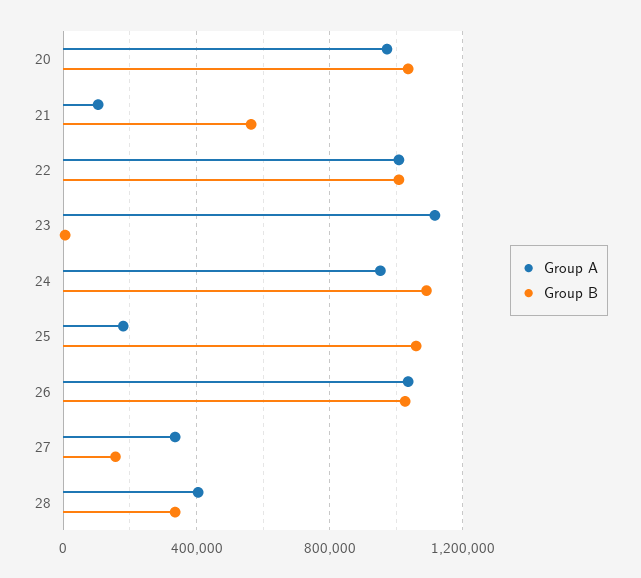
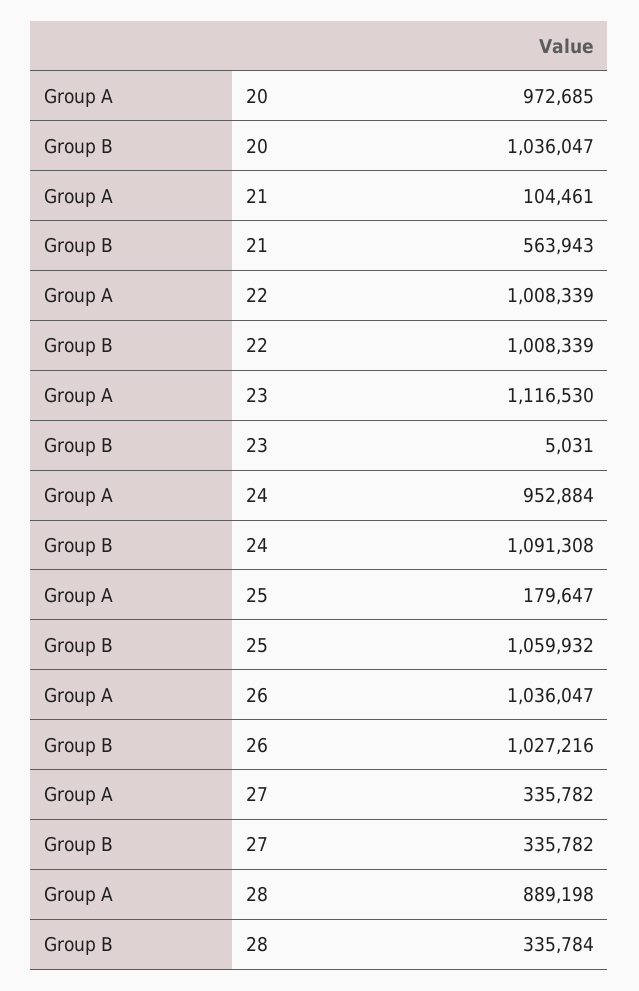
  {
    "Group A": {
      "20": 972685,
      "21": 104461,
      "22": 1008339,
      "23": 1116530,
      "24": 952884,
      "25": 179647,
      "26": 1036047,
      "27": 335782,
-     "28": 400000
+     "28": 889198
    },
    "Group B": {
      "20": 1036047,
      "21": 563943,
      "22": 1008339,
      "23": 5031,
      "24": 1091308,
      "25": 1059932,
      "26": 1027216,
-     "27": 150000,
+     "27": 335782,
      "28": 335784
    }
  }

